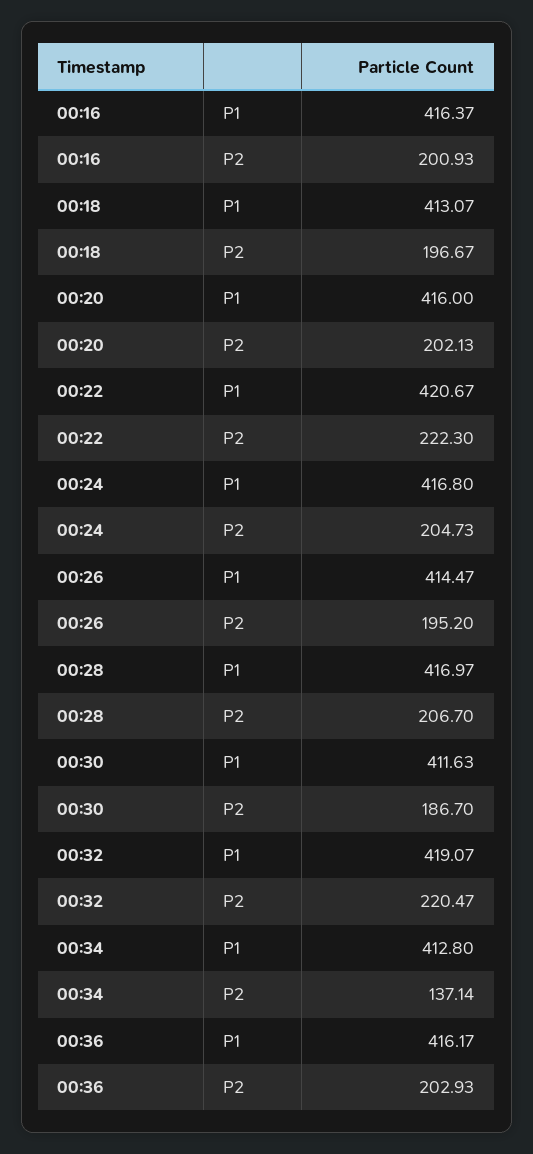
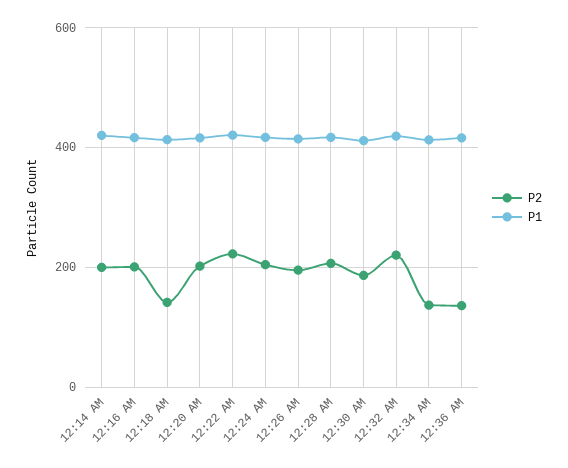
  {
    "P1": {
      "00:16": 416.37,
      "00:18": 413.07,
      "00:20": 416,
      "00:22": 420.67,
      "00:24": 416.8,
      "00:26": 414.47,
      "00:28": 416.97,
      "00:30": 411.63,
      "00:32": 419.07,
      "00:34": 412.8,
-     "00:36": 416.17
+     "00:36": 416.17,
+     "12:14 AM": 420
    },
    "P2": {
      "00:16": 200.93,
-     "00:18": 196.67,
+     "00:18": 140,
      "00:20": 202.13,
      "00:22": 222.3,
      "00:24": 204.73,
      "00:26": 195.2,
      "00:28": 206.7,
      "00:30": 186.7,
      "00:32": 220.47,
      "00:34": 137.14,
-     "00:36": 202.93
+     "00:36": 140,
+     "12:14 AM": 200
    }
  }

